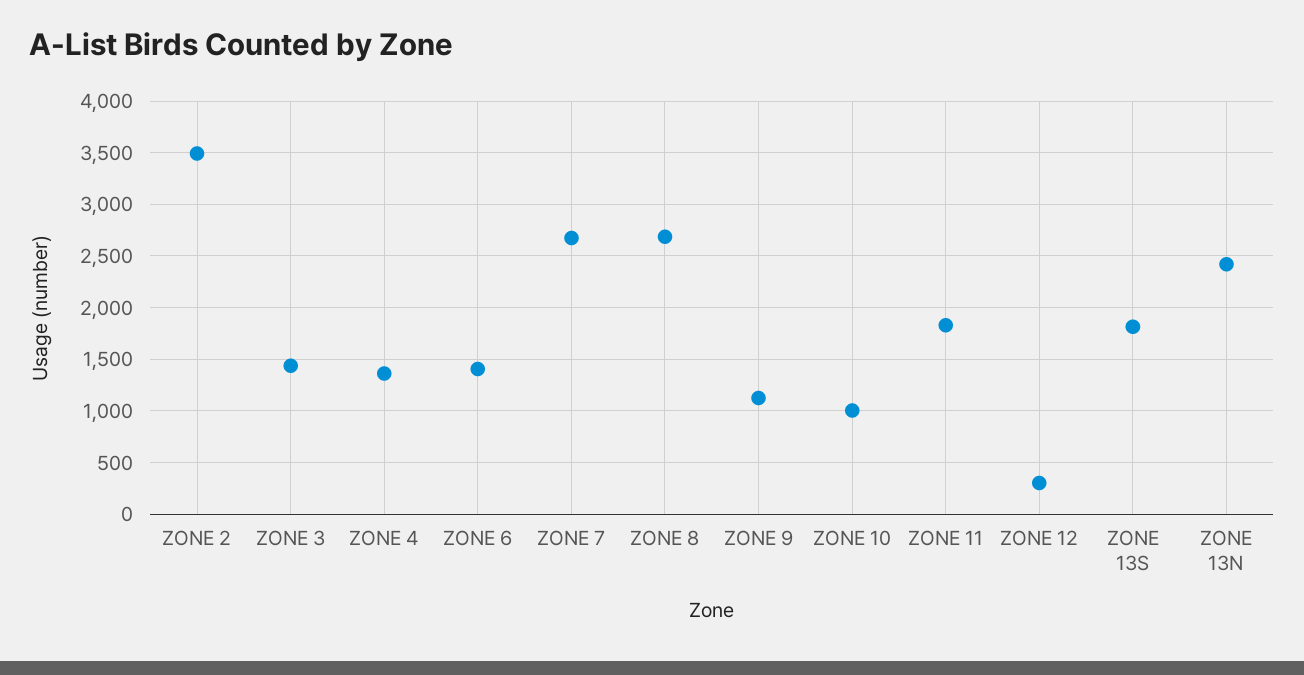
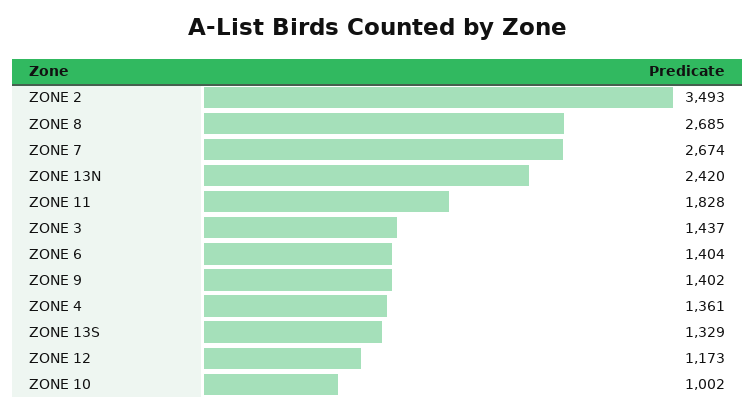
  {
    "ZONE 2": 3493,
    "ZONE 3": 1437,
    "ZONE 4": 1361,
    "ZONE 6": 1404,
    "ZONE 7": 2674,
    "ZONE 8": 2685,
-   "ZONE 9": 1100,
+   "ZONE 9": 1402,
    "ZONE 10": 1002,
    "ZONE 11": 1828,
-   "ZONE 12": 300,
+   "ZONE 12": 1173,
-   "ZONE 13S": 1800,
+   "ZONE 13S": 1329,
    "ZONE 13N": 2420
  }

